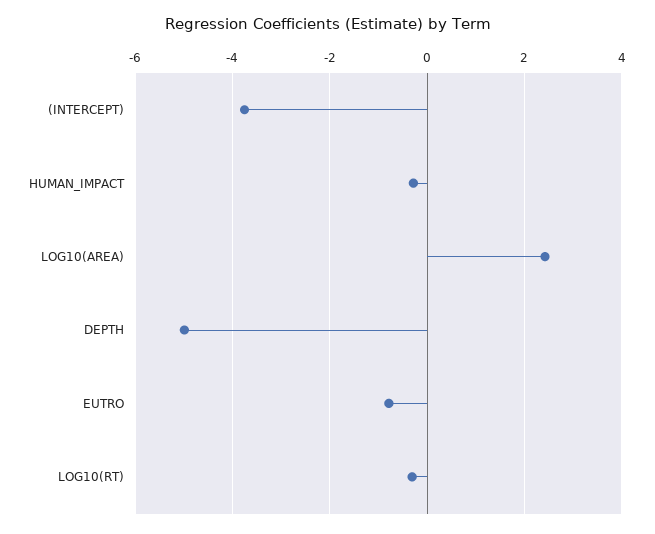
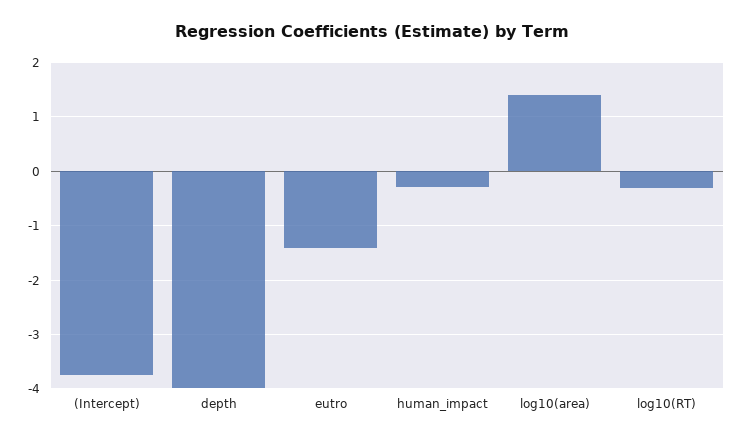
  {
    "(INTERCEPT)": -3.8,
    "HUMAN_IMPACT": -0.2,
-   "LOG10(AREA)": 2.4,
+   "LOG10(AREA)": 1.4,
-   "DEPTH": -5,
+   "DEPTH": -4,
-   "EUTRO": -0.8,
+   "EUTRO": -1.4,
    "LOG10(RT)": -0.4
  }

